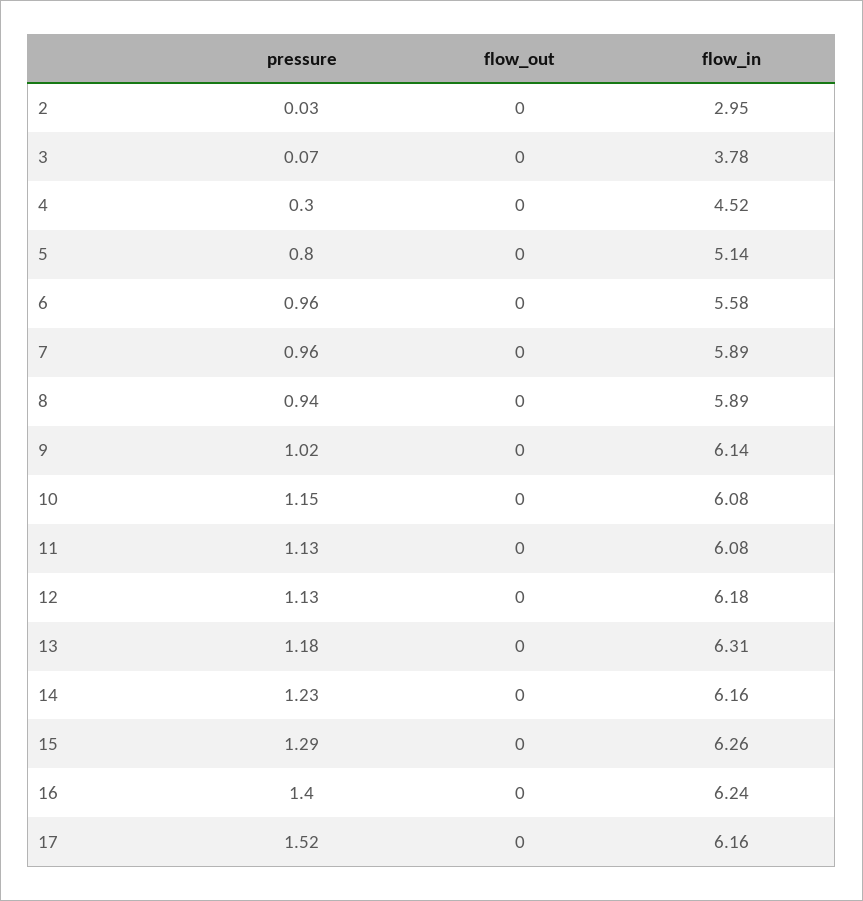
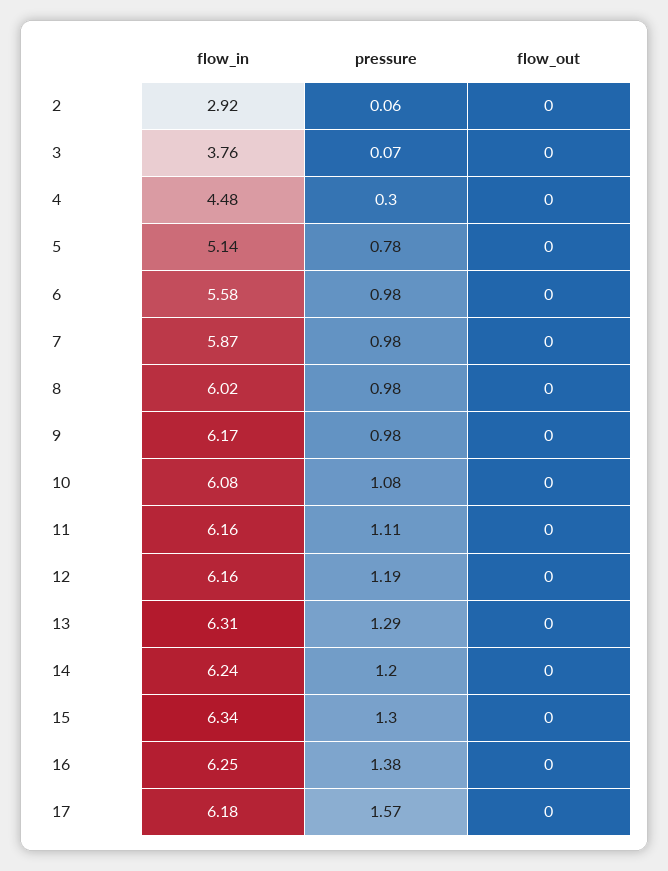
  {
    "pressure": {
-     "2": 0.03,
+     "2": 0.06,
      "3": 0.07,
      "4": 0.3,
-     "5": 0.8,
+     "5": 0.78,
-     "6": 0.96,
+     "6": 0.98,
-     "7": 0.96,
+     "7": 0.98,
-     "8": 0.94,
+     "8": 0.98,
-     "9": 1.02,
+     "9": 0.98,
-     "10": 1.15,
+     "10": 1.08,
-     "11": 1.13,
+     "11": 1.11,
-     "12": 1.13,
+     "12": 1.19,
-     "13": 1.18,
+     "13": 1.29,
-     "14": 1.23,
+     "14": 1.2,
-     "15": 1.29,
+     "15": 1.3,
-     "16": 1.4,
+     "16": 1.38,
-     "17": 1.52
+     "17": 1.57
    },
    "flow_out": {
      "2": 0,
      "3": 0,
      "4": 0,
      "5": 0,
      "6": 0,
      "7": 0,
      "8": 0,
      "9": 0,
      "10": 0,
      "11": 0,
      "12": 0,
      "13": 0,
      "14": 0,
      "15": 0,
      "16": 0,
      "17": 0
    },
    "flow_in": {
-     "2": 2.95,
+     "2": 2.92,
-     "3": 3.78,
+     "3": 3.76,
-     "4": 4.52,
+     "4": 4.48,
      "5": 5.14,
      "6": 5.58,
-     "7": 5.89,
+     "7": 5.87,
-     "8": 5.89,
+     "8": 6.02,
-     "9": 6.14,
+     "9": 6.17,
      "10": 6.08,
-     "11": 6.08,
+     "11": 6.16,
-     "12": 6.18,
+     "12": 6.16,
      "13": 6.31,
-     "14": 6.16,
+     "14": 6.24,
-     "15": 6.26,
+     "15": 6.34,
-     "16": 6.24,
+     "16": 6.25,
-     "17": 6.16
+     "17": 6.18
    }
  }

